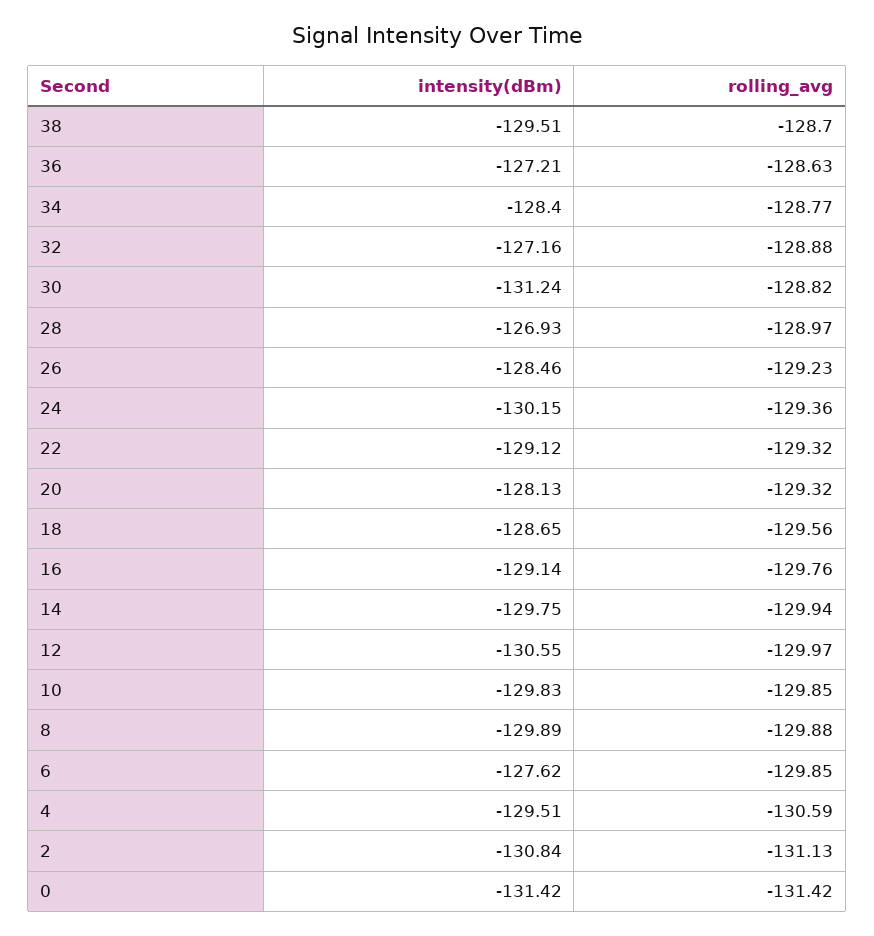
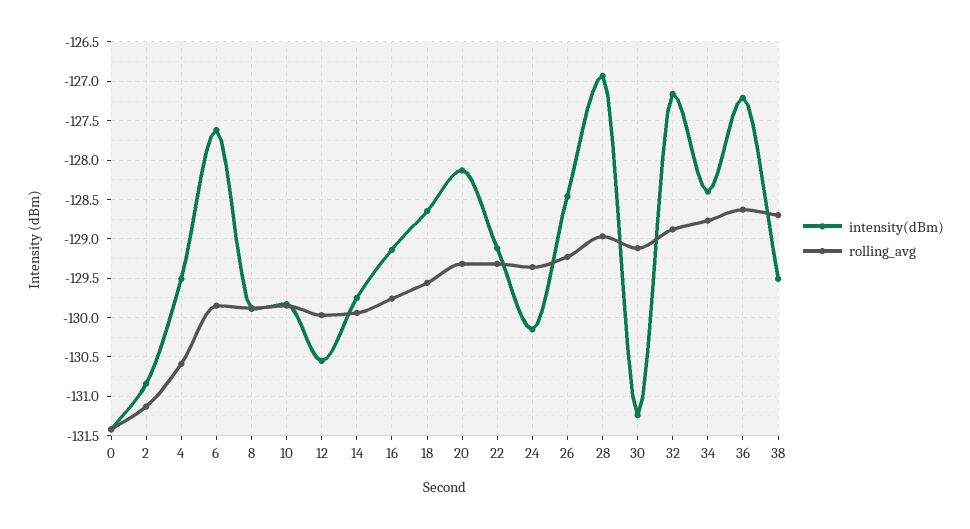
  {
    "intensity(dBm)": {
      "38": -129.51,
      "36": -127.21,
      "34": -128.4,
      "32": -127.16,
      "30": -131.24,
      "28": -126.93,
      "26": -128.46,
      "24": -130.15,
      "22": -129.12,
      "20": -128.13,
      "18": -128.65,
      "16": -129.14,
      "14": -129.75,
      "12": -130.55,
      "10": -129.83,
      "8": -129.89,
      "6": -127.62,
      "4": -129.51,
      "2": -130.84,
      "0": -131.42
    },
    "rolling_avg": {
      "38": -128.7,
      "36": -128.63,
      "34": -128.77,
      "32": -128.88,
-     "30": -128.82,
+     "30": -129.1,
      "28": -128.97,
      "26": -129.23,
      "24": -129.36,
      "22": -129.32,
      "20": -129.32,
      "18": -129.56,
      "16": -129.76,
      "14": -129.94,
      "12": -129.97,
      "10": -129.85,
      "8": -129.88,
      "6": -129.85,
      "4": -130.59,
      "2": -131.13,
      "0": -131.42
    }
  }

